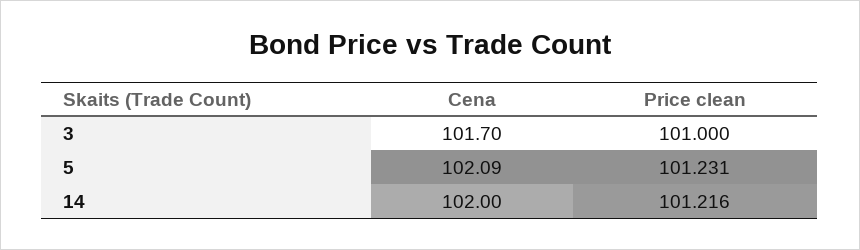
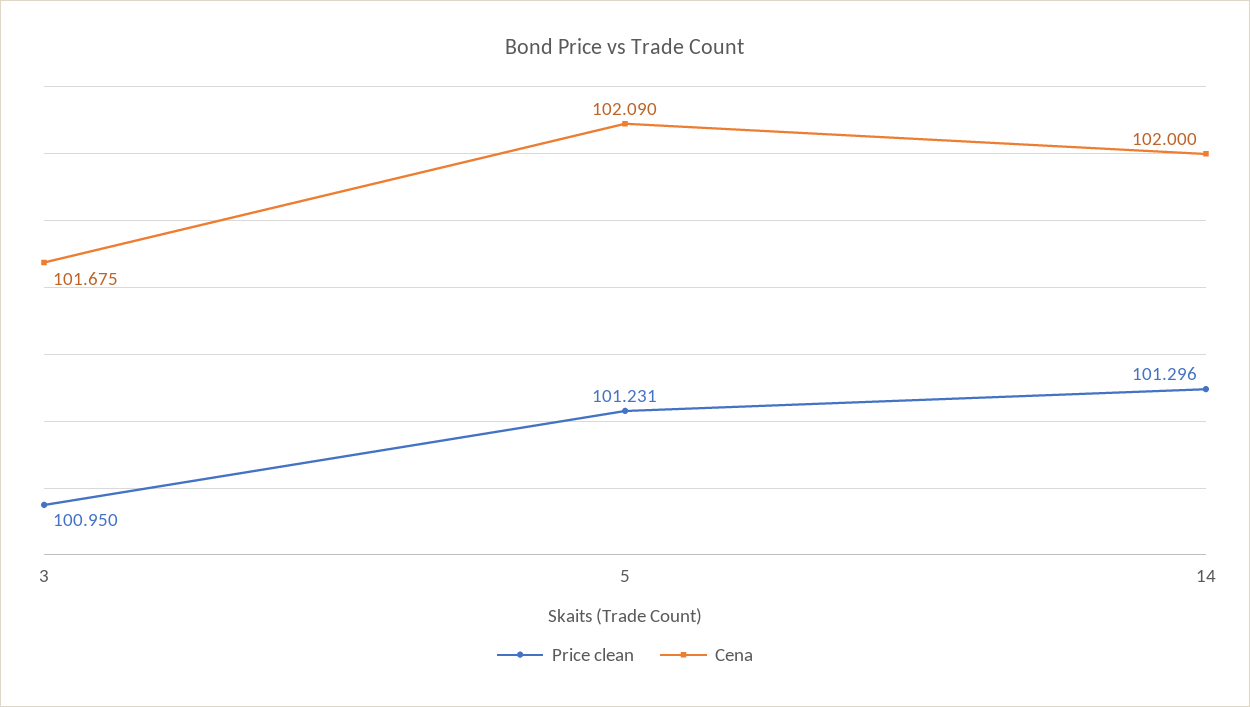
  {
    "Cena": {
-     "3": 101.7,
+     "3": 101.675,
      "5": 102.09,
      "14": 102
    },
    "Price clean": {
-     "3": 101,
+     "3": 100.95,
      "5": 101.231,
-     "14": 101.216
+     "14": 101.296
    }
  }

